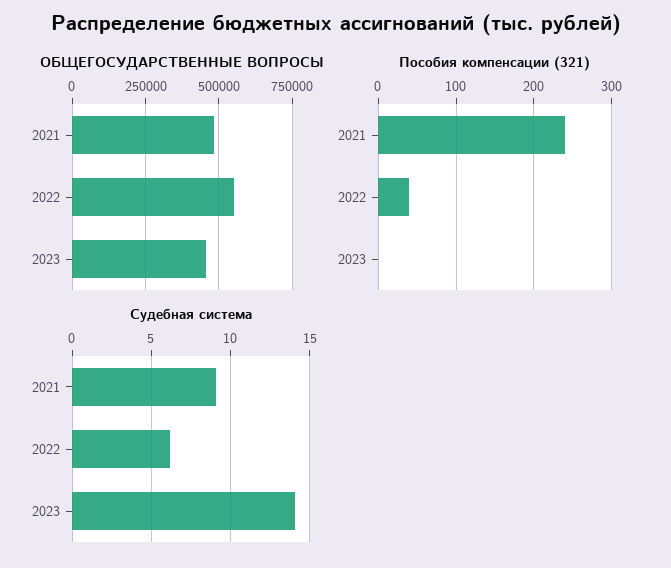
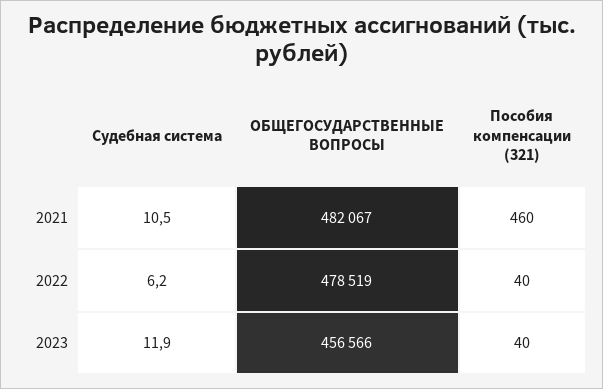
  {
    "ОБЩЕГОСУДАРСТВЕННЫЕ ВОПРОСЫ": {
      "2021": 482067,
-     "2022": 550000,
+     "2022": 478519,
      "2023": 456566
    },
    "Пособия компенсации (321)": {
-     "2021": 240,
+     "2021": 460,
      "2022": 40,
-     "2023": 0
+     "2023": 40
    },
    "Судебная система": {
-     "2021": 9,
+     "2021": 10.5,
      "2022": 6.2,
-     "2023": 14
+     "2023": 11.9
    }
  }

